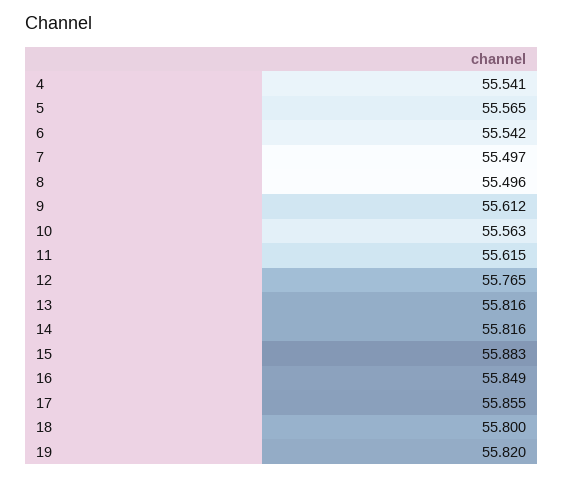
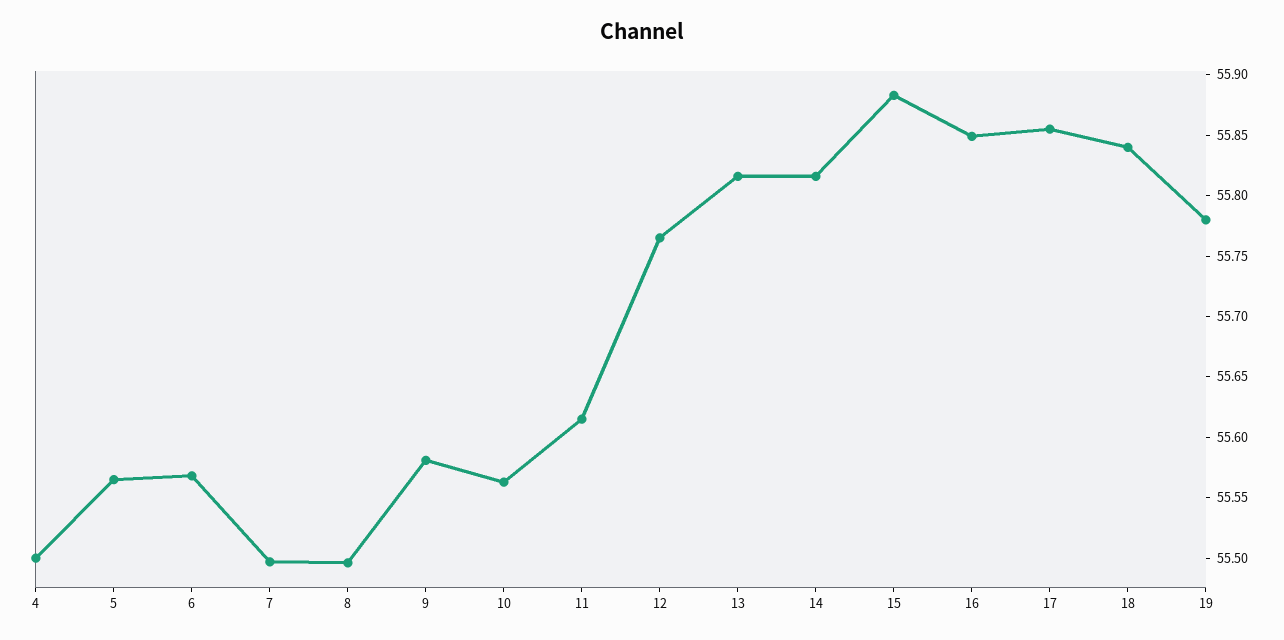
  {
-   "4": 55.541,
+   "4": 55.5,
    "5": 55.565,
-   "6": 55.542,
+   "6": 55.57,
    "7": 55.497,
    "8": 55.496,
-   "9": 55.612,
+   "9": 55.58,
    "10": 55.563,
    "11": 55.615,
    "12": 55.765,
    "13": 55.816,
    "14": 55.816,
    "15": 55.883,
    "16": 55.849,
    "17": 55.855,
-   "18": 55.8,
+   "18": 55.84,
-   "19": 55.82
+   "19": 55.78
  }

